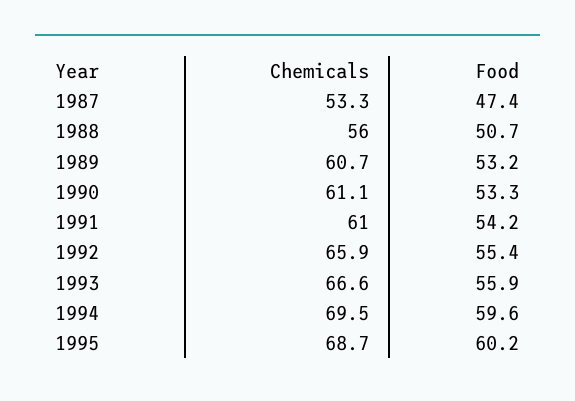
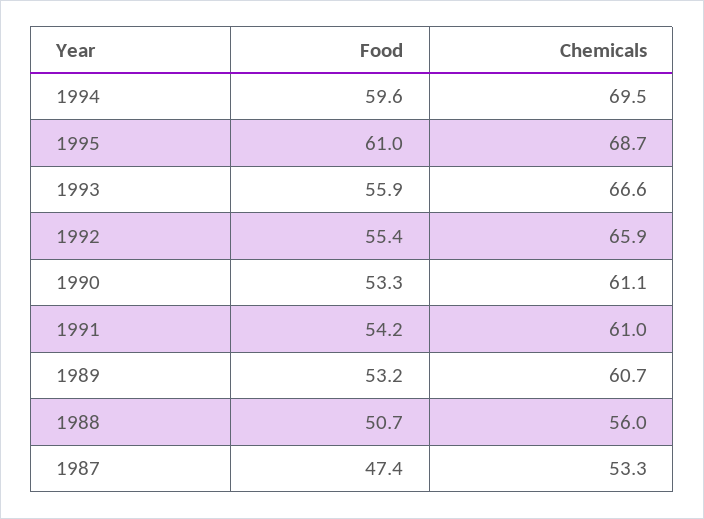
  {
    "Chemicals": {
      "1987": 53.3,
      "1988": 56,
      "1989": 60.7,
      "1990": 61.1,
      "1991": 61,
      "1992": 65.9,
      "1993": 66.6,
      "1994": 69.5,
      "1995": 68.7
    },
    "Food": {
      "1987": 47.4,
      "1988": 50.7,
      "1989": 53.2,
      "1990": 53.3,
      "1991": 54.2,
      "1992": 55.4,
      "1993": 55.9,
      "1994": 59.6,
-     "1995": 60.2
+     "1995": 61
    }
  }

